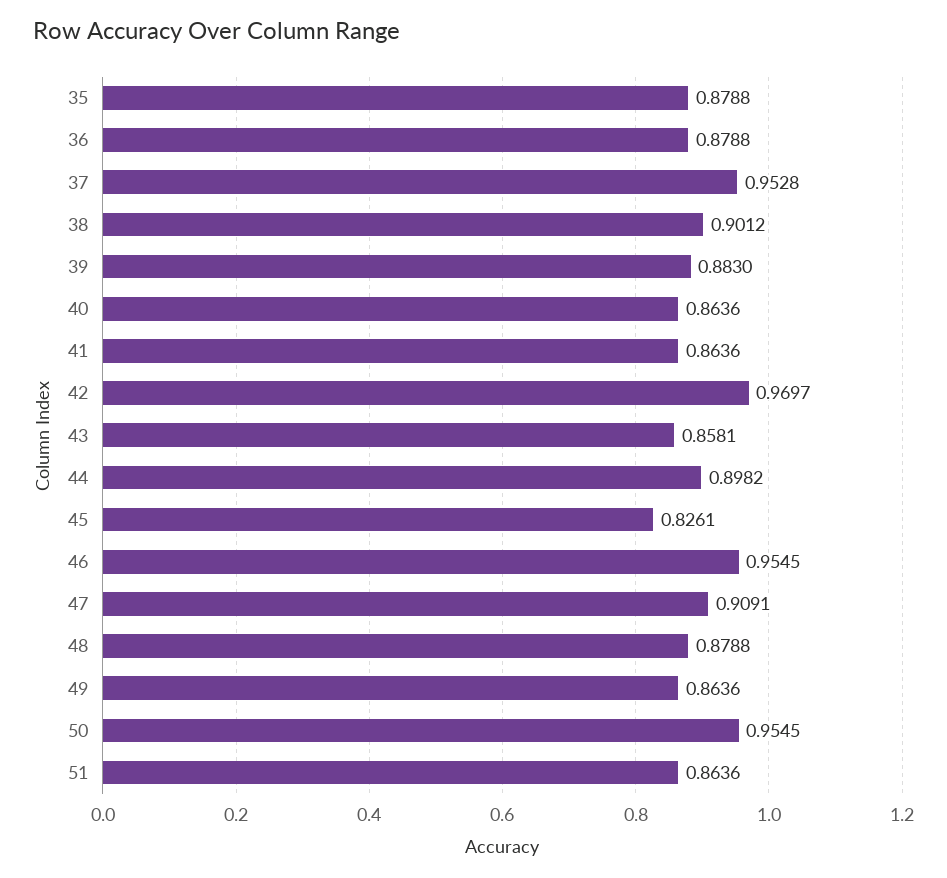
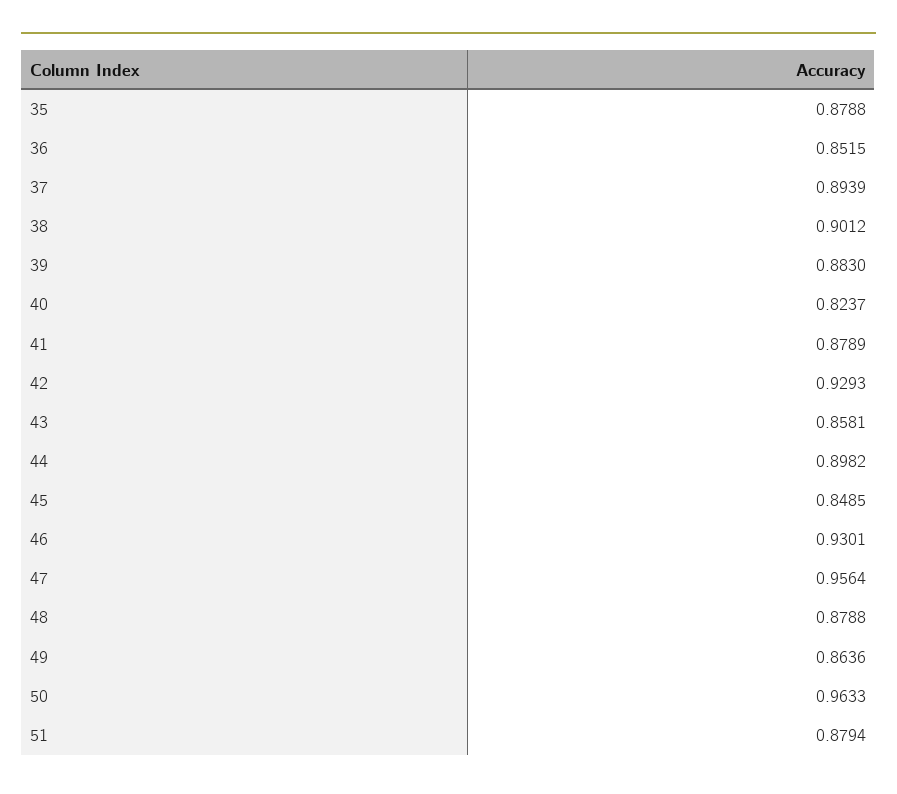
  {
    "35": 0.8788,
-   "36": 0.8788,
+   "36": 0.8515,
-   "37": 0.9528,
+   "37": 0.8939,
    "38": 0.9012,
    "39": 0.883,
-   "40": 0.8636,
+   "40": 0.8237,
-   "41": 0.8636,
+   "41": 0.8789,
-   "42": 0.9697,
+   "42": 0.9293,
    "43": 0.8581,
    "44": 0.8982,
-   "45": 0.8261,
+   "45": 0.8485,
-   "46": 0.9545,
+   "46": 0.9301,
-   "47": 0.9091,
+   "47": 0.9564,
    "48": 0.8788,
    "49": 0.8636,
-   "50": 0.9545,
+   "50": 0.9633,
-   "51": 0.8636
+   "51": 0.8794
  }

